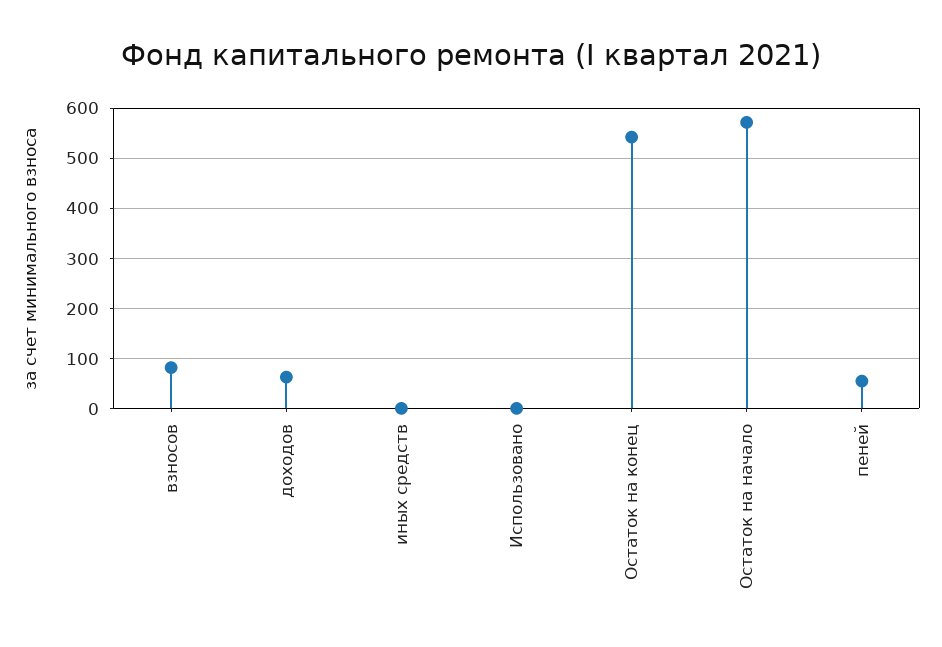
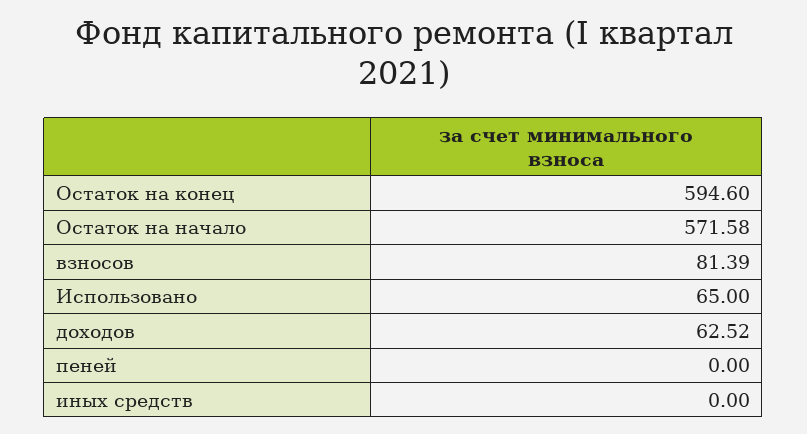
  {
    "взносов": 81.39,
    "доходов": 62.52,
    "иных средств": 0,
-   "Использовано": 0,
+   "Использовано": 65,
-   "Остаток на конец": 540,
+   "Остаток на конец": 594.6,
    "Остаток на начало": 571.58,
-   "пеней": 60
+   "пеней": 0
  }

